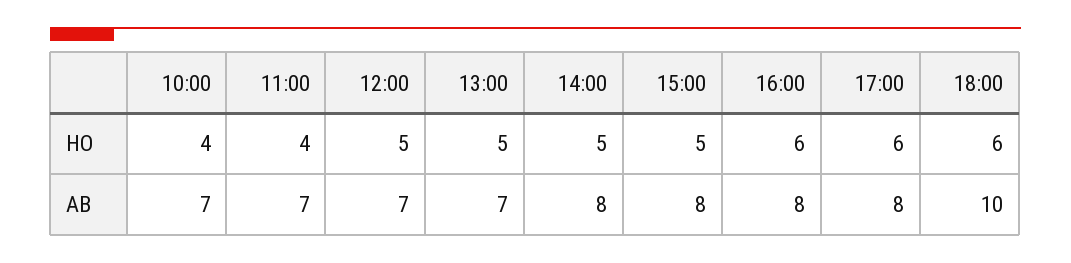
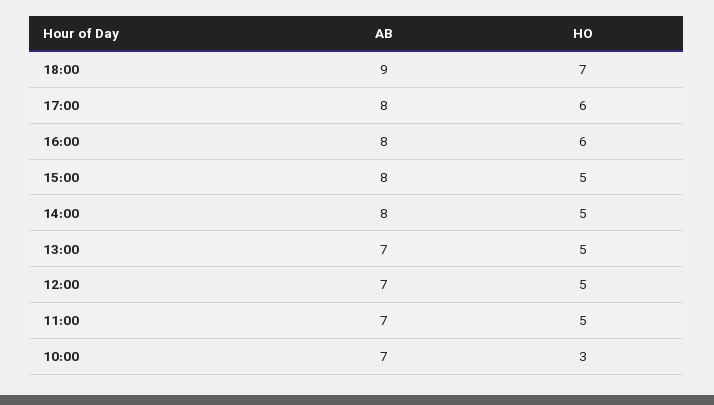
  {
    "10:00": {
-     "HO": 4,
+     "HO": 3,
      "AB": 7
    },
    "11:00": {
-     "HO": 4,
+     "HO": 5,
      "AB": 7
    },
    "12:00": {
      "HO": 5,
      "AB": 7
    },
    "13:00": {
      "HO": 5,
      "AB": 7
    },
    "14:00": {
      "HO": 5,
      "AB": 8
    },
    "15:00": {
      "HO": 5,
      "AB": 8
    },
    "16:00": {
      "HO": 6,
      "AB": 8
    },
    "17:00": {
      "HO": 6,
      "AB": 8
    },
    "18:00": {
-     "HO": 6,
+     "HO": 7,
-     "AB": 10
+     "AB": 9
    }
  }

